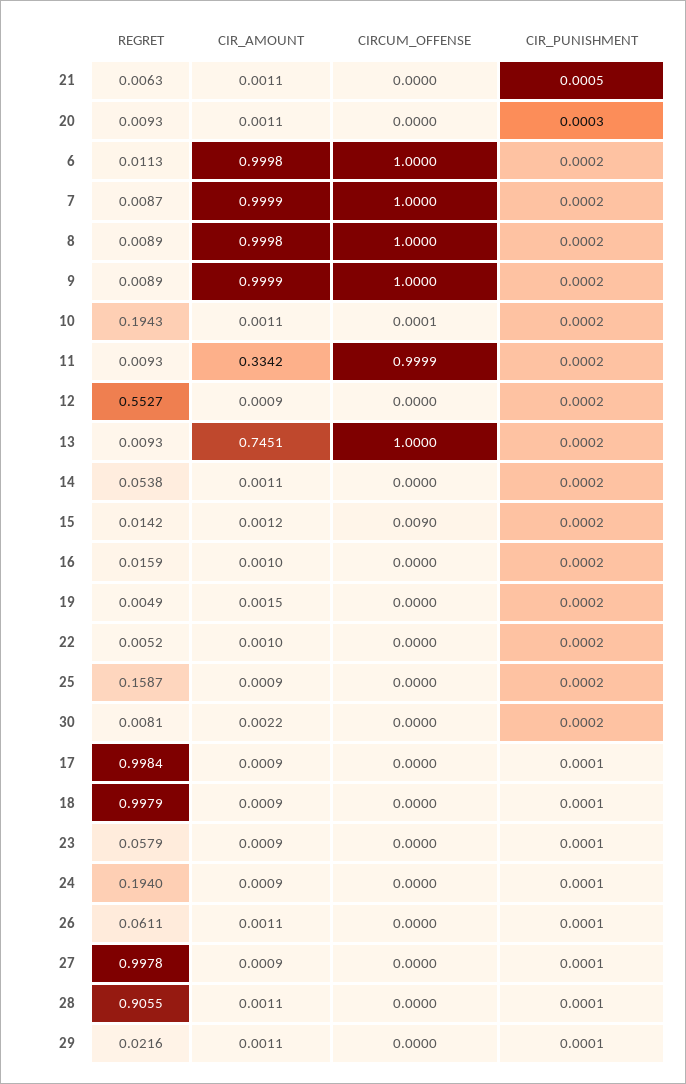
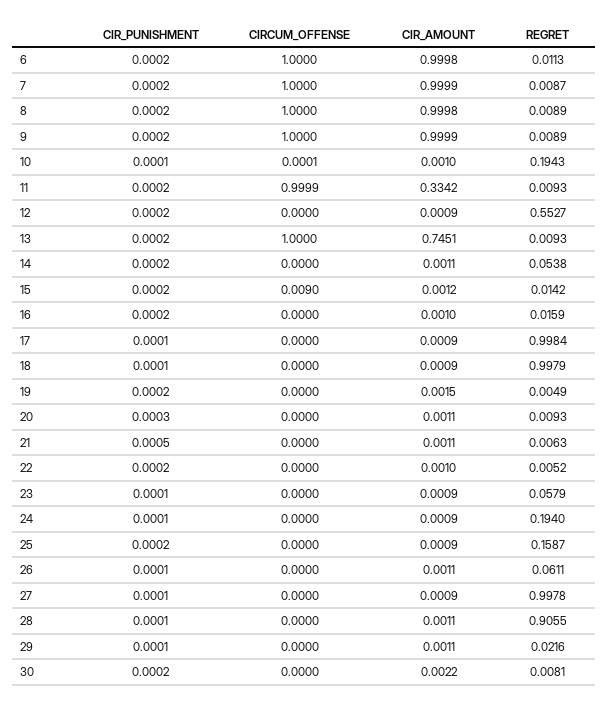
  {
    "REGRET": {
      "21": 0.0063,
      "20": 0.0093,
      "6": 0.0113,
      "7": 0.0087,
      "8": 0.0089,
      "9": 0.0089,
      "10": 0.1943,
      "11": 0.0093,
      "12": 0.5527,
      "13": 0.0093,
      "14": 0.0538,
      "15": 0.0142,
      "16": 0.0159,
      "19": 0.0049,
      "22": 0.0052,
      "25": 0.1587,
      "30": 0.0081,
      "17": 0.9984,
      "18": 0.9979,
      "23": 0.0579,
      "24": 0.194,
      "26": 0.0611,
      "27": 0.9978,
      "28": 0.9055,
      "29": 0.0216
    },
    "CIR_AMOUNT": {
      "21": 0.0011,
      "20": 0.0011,
      "6": 0.9998,
      "7": 0.9999,
      "8": 0.9998,
      "9": 0.9999,
-     "10": 0.0011,
+     "10": 0.001,
      "11": 0.3342,
      "12": 0.0009,
      "13": 0.7451,
      "14": 0.0011,
      "15": 0.0012,
      "16": 0.001,
      "19": 0.0015,
      "22": 0.001,
      "25": 0.0009,
      "30": 0.0022,
      "17": 0.0009,
      "18": 0.0009,
      "23": 0.0009,
      "24": 0.0009,
      "26": 0.0011,
      "27": 0.0009,
      "28": 0.0011,
      "29": 0.0011
    },
    "CIRCUM_OFFENSE": {
      "21": 0,
      "20": 0,
      "6": 1,
      "7": 1,
      "8": 1,
      "9": 1,
      "10": 0.0001,
      "11": 0.9999,
      "12": 0,
      "13": 1,
      "14": 0,
      "15": 0.009,
      "16": 0,
      "19": 0,
      "22": 0,
      "25": 0,
      "30": 0,
      "17": 0,
      "18": 0,
      "23": 0,
      "24": 0,
      "26": 0,
      "27": 0,
      "28": 0,
      "29": 0
    },
    "CIR_PUNISHMENT": {
      "21": 0.0005,
      "20": 0.0003,
      "6": 0.0002,
      "7": 0.0002,
      "8": 0.0002,
      "9": 0.0002,
-     "10": 0.0002,
+     "10": 0.0001,
      "11": 0.0002,
      "12": 0.0002,
      "13": 0.0002,
      "14": 0.0002,
      "15": 0.0002,
      "16": 0.0002,
      "19": 0.0002,
      "22": 0.0002,
      "25": 0.0002,
      "30": 0.0002,
      "17": 0.0001,
      "18": 0.0001,
      "23": 0.0001,
      "24": 0.0001,
      "26": 0.0001,
      "27": 0.0001,
      "28": 0.0001,
      "29": 0.0001
    }
  }

